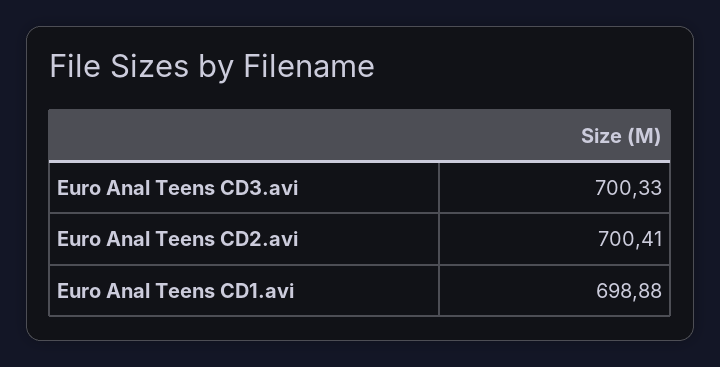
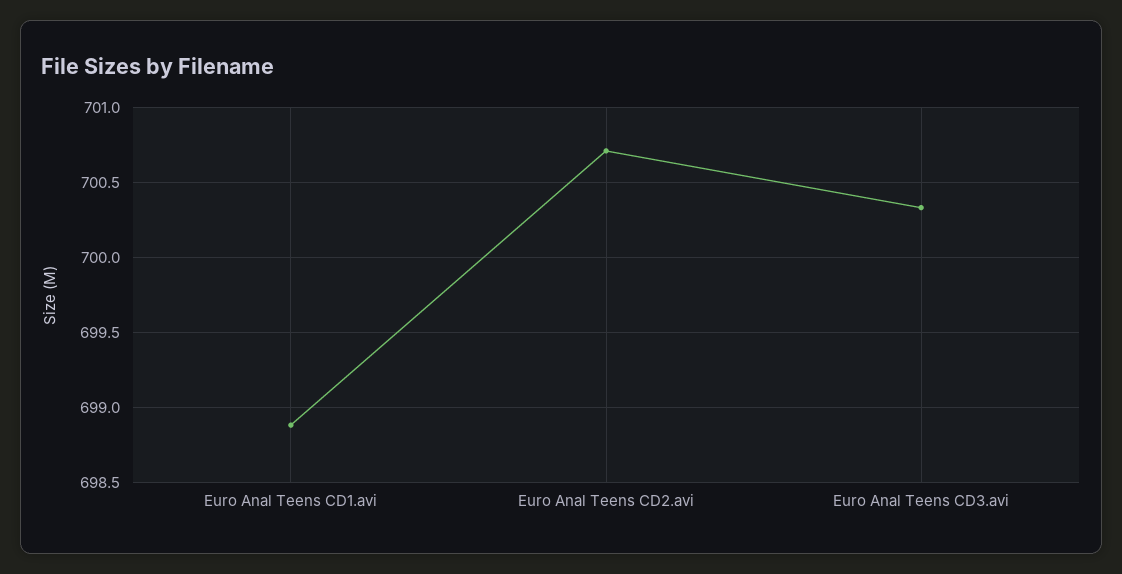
  {
    "Euro Anal Teens CD3.avi": 700.33,
-   "Euro Anal Teens CD2.avi": 700.41,
+   "Euro Anal Teens CD2.avi": 700.7,
    "Euro Anal Teens CD1.avi": 698.88
  }

